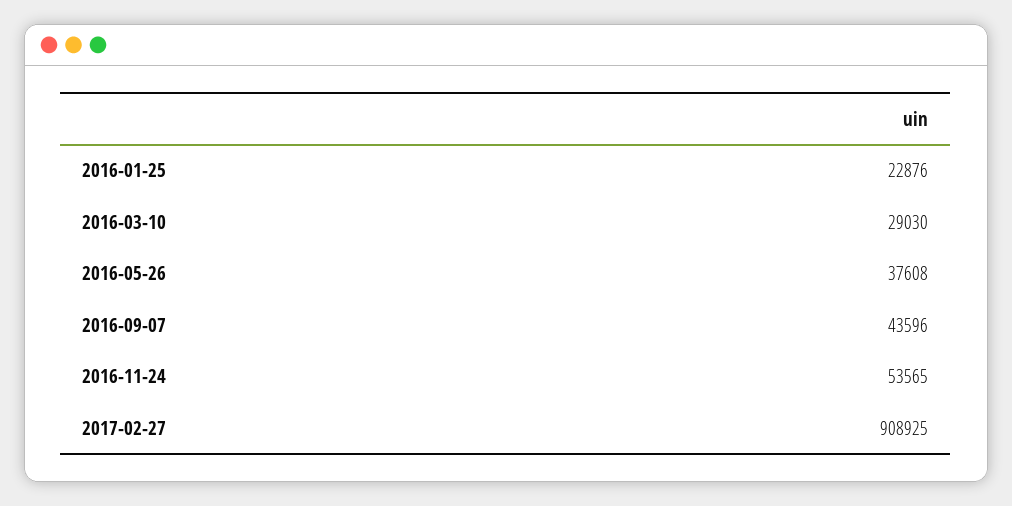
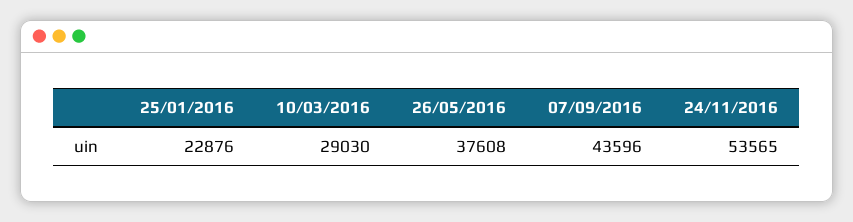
  {
    "2016-01-25": 22876,
    "2016-03-10": 29030,
    "2016-05-26": 37608,
    "2016-09-07": 43596,
-   "2016-11-24": 53565,
+   "2016-11-24": 53565
-   "2017-02-27": 908925
  }

